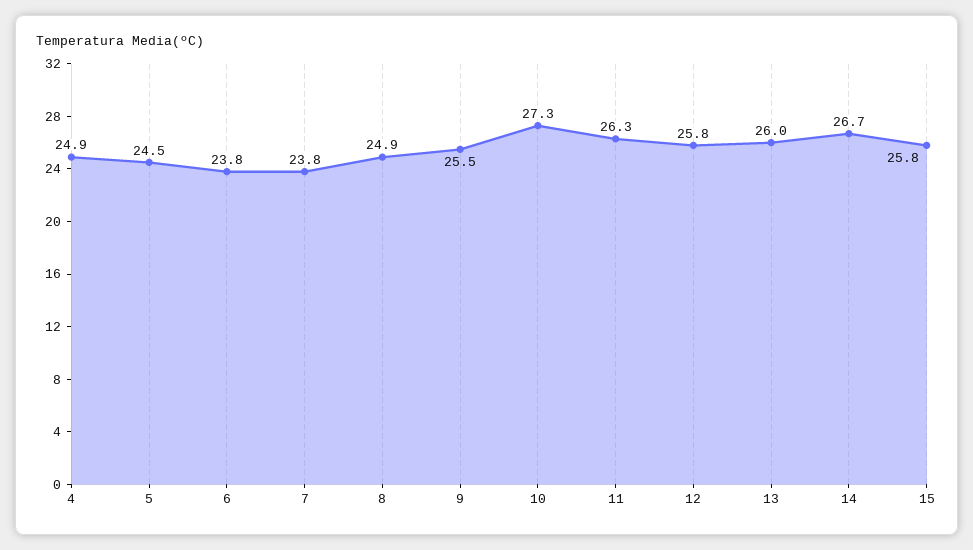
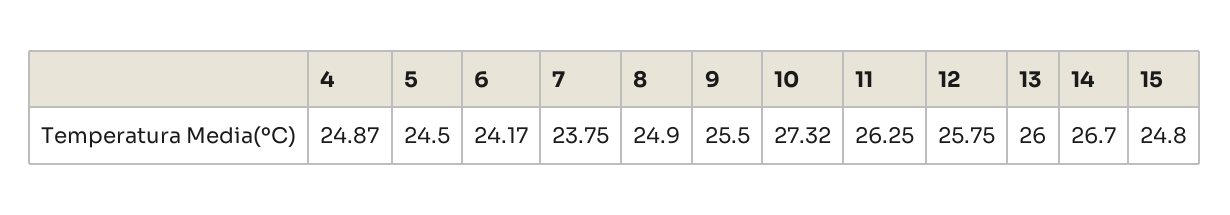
  {
    "4": 24.87,
    "5": 24.5,
-   "6": 23.8,
+   "6": 24.17,
    "7": 23.75,
    "8": 24.9,
    "9": 25.5,
    "10": 27.32,
    "11": 26.25,
    "12": 25.75,
    "13": 26,
    "14": 26.7,
-   "15": 25.8
+   "15": 24.8
  }

